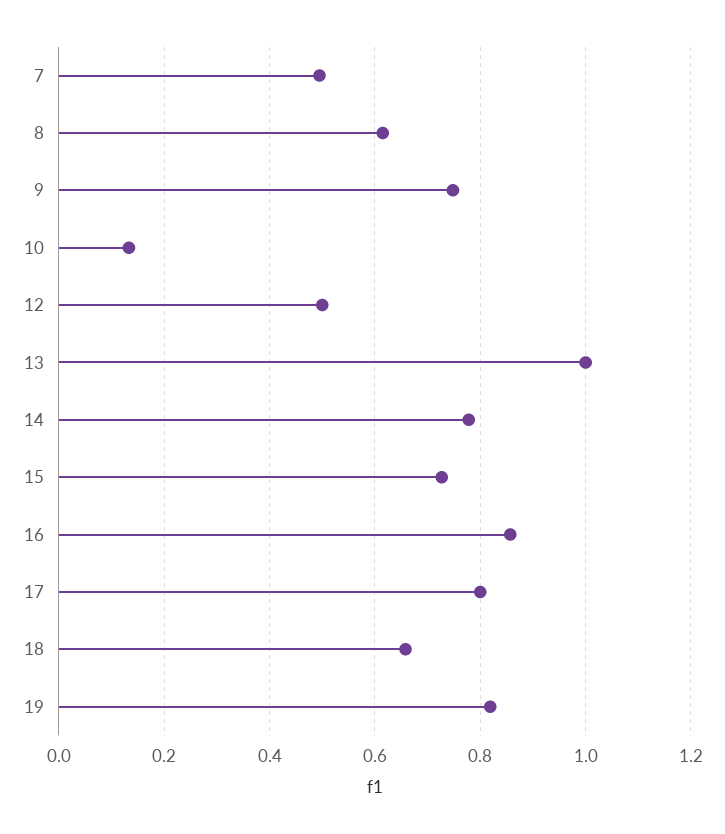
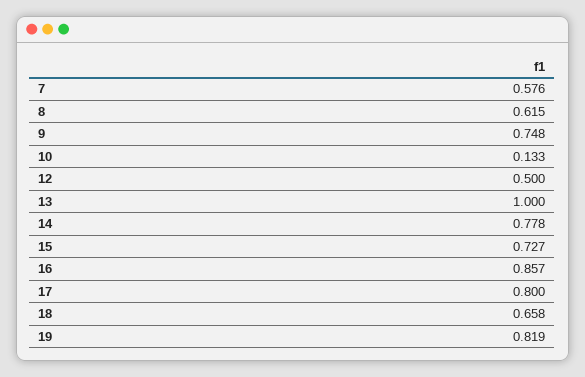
  {
-   "7": 0.5,
+   "7": 0.576,
    "8": 0.615,
    "9": 0.748,
    "10": 0.133,
    "12": 0.5,
    "13": 1,
    "14": 0.778,
    "15": 0.727,
    "16": 0.857,
    "17": 0.8,
    "18": 0.658,
    "19": 0.819
  }

